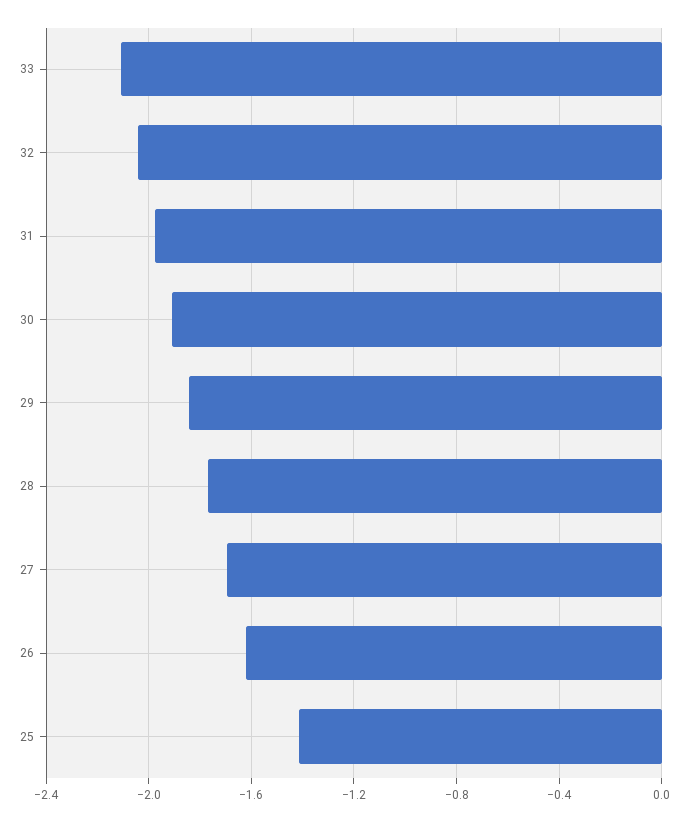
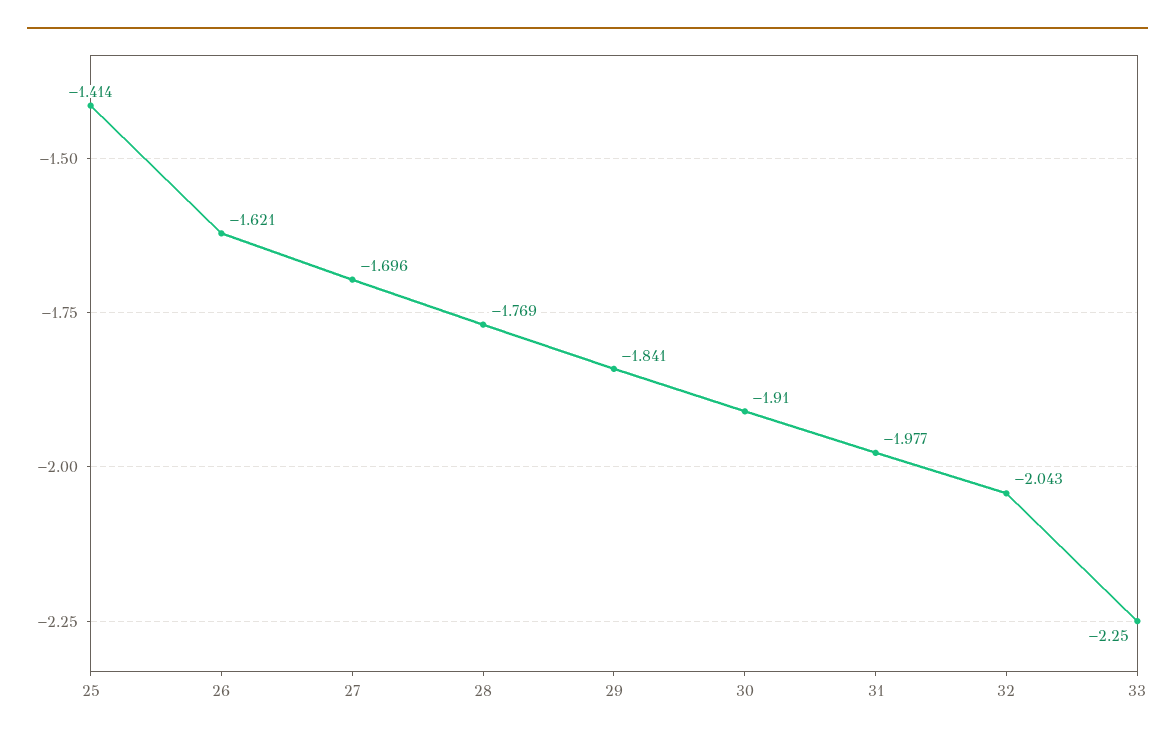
  {
-   "33": -2.1,
+   "33": -2.25,
    "32": -2.043,
    "31": -1.977,
    "30": -1.91,
    "29": -1.841,
    "28": -1.769,
    "27": -1.696,
    "26": -1.621,
    "25": -1.414
  }

